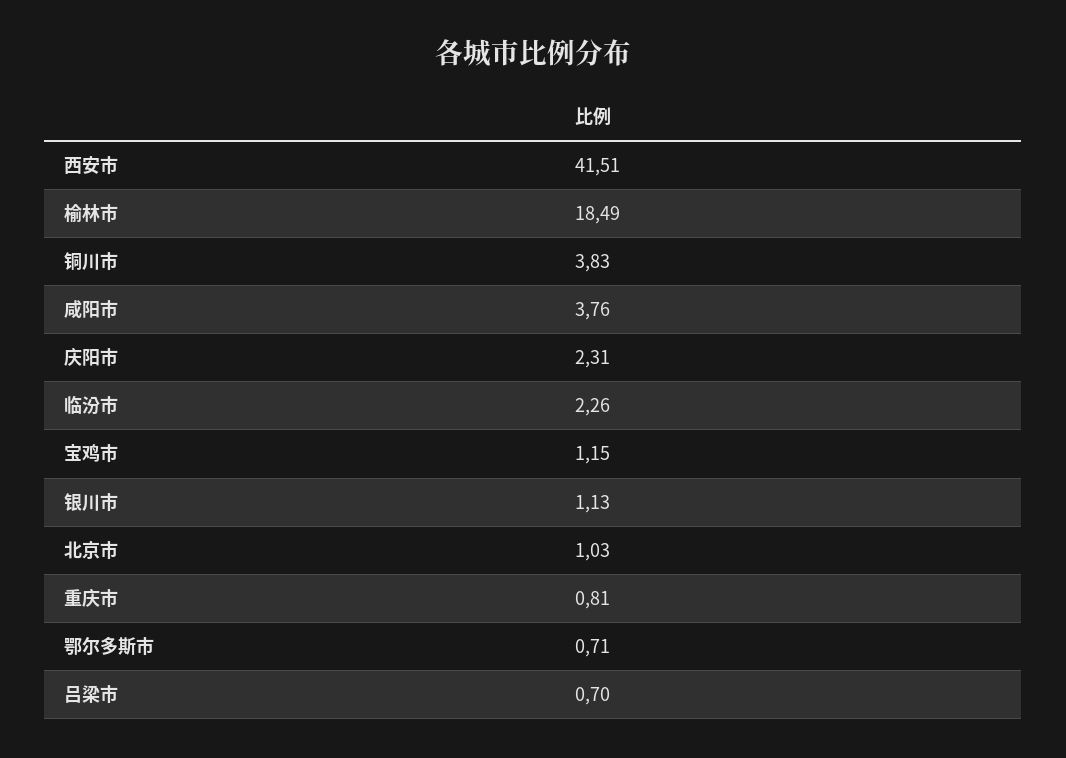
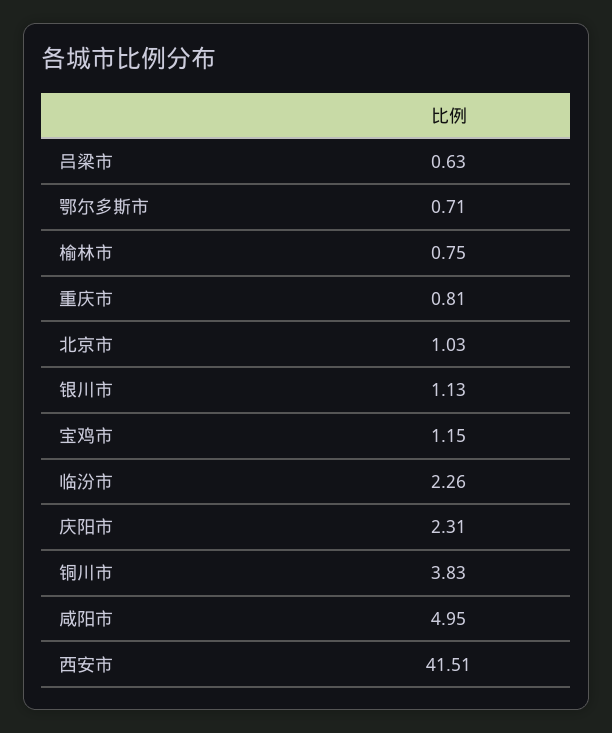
  {
    "西安市": 41.51,
-   "榆林市": 18.49,
+   "榆林市": 0.75,
    "铜川市": 3.83,
-   "咸阳市": 3.76,
+   "咸阳市": 4.95,
    "庆阳市": 2.31,
    "临汾市": 2.26,
    "宝鸡市": 1.15,
    "银川市": 1.13,
    "北京市": 1.03,
    "重庆市": 0.81,
    "鄂尔多斯市": 0.71,
-   "吕梁市": 0.7
+   "吕梁市": 0.63
  }

